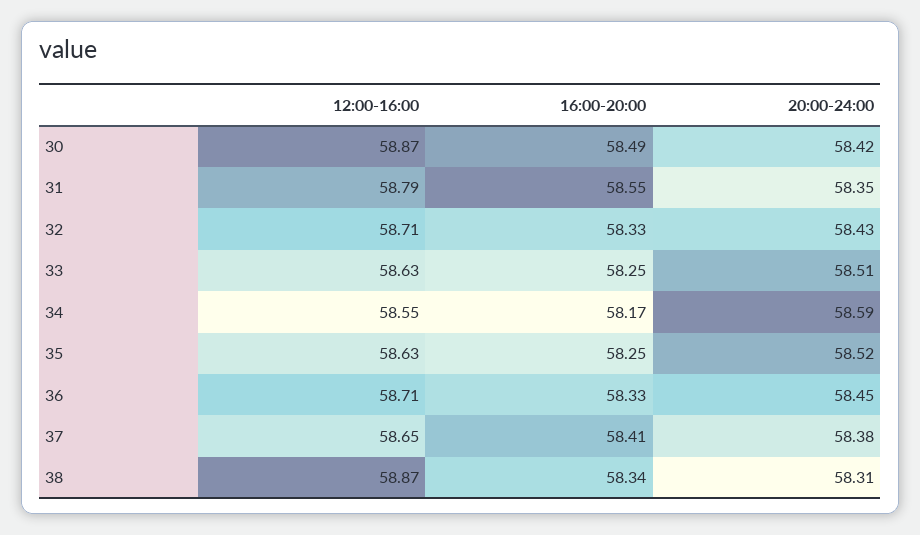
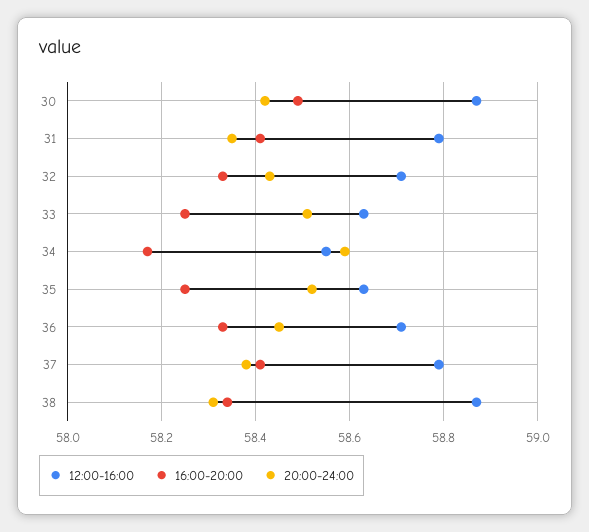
  {
    "12:00-16:00": {
      "30": 58.87,
      "31": 58.79,
      "32": 58.71,
      "33": 58.63,
      "34": 58.55,
      "35": 58.63,
      "36": 58.71,
-     "37": 58.65,
+     "37": 58.8,
      "38": 58.87
    },
    "16:00-20:00": {
      "30": 58.49,
-     "31": 58.55,
+     "31": 58.4,
      "32": 58.33,
      "33": 58.25,
      "34": 58.17,
      "35": 58.25,
      "36": 58.33,
      "37": 58.41,
      "38": 58.34
    },
    "20:00-24:00": {
      "30": 58.42,
      "31": 58.35,
      "32": 58.43,
      "33": 58.51,
      "34": 58.59,
      "35": 58.52,
      "36": 58.45,
      "37": 58.38,
      "38": 58.31
    }
  }

